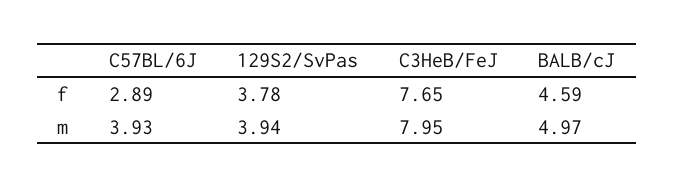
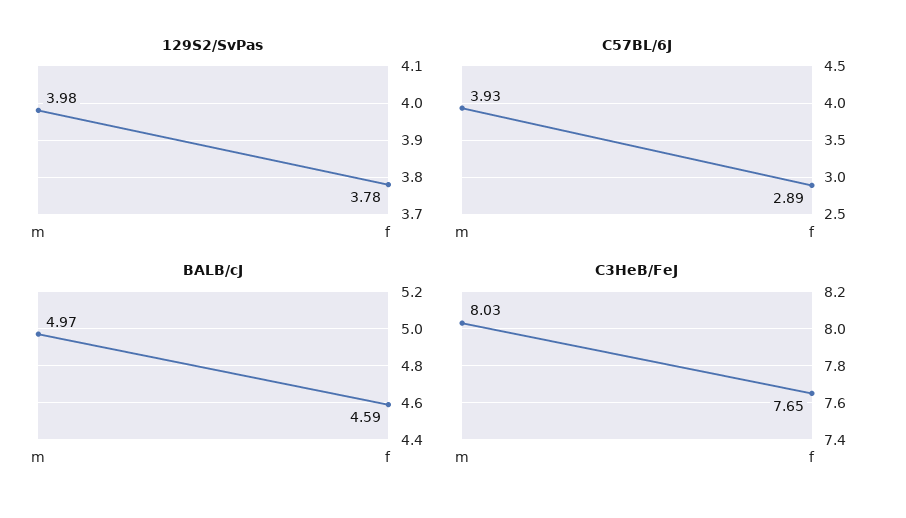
  {
    "C57BL/6J": {
      "f": 2.89,
      "m": 3.93
    },
    "129S2/SvPas": {
      "f": 3.78,
-     "m": 3.94
+     "m": 3.98
    },
    "C3HeB/FeJ": {
      "f": 7.65,
-     "m": 7.95
+     "m": 8.03
    },
    "BALB/cJ": {
      "f": 4.59,
      "m": 4.97
    }
  }

